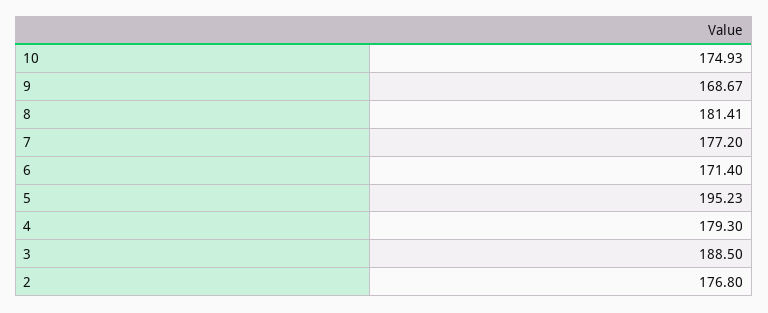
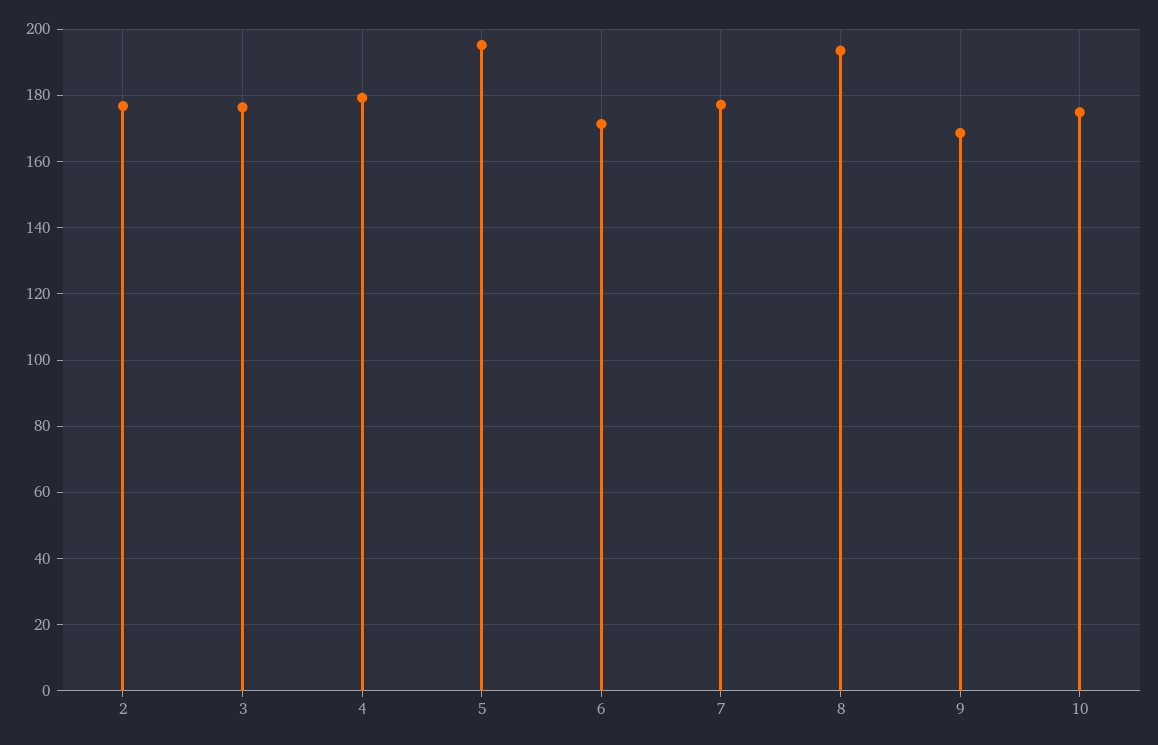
  {
    "10": 174.93,
    "9": 168.67,
-   "8": 181.41,
+   "8": 194,
    "7": 177.2,
    "6": 171.4,
    "5": 195.23,
    "4": 179.3,
-   "3": 188.5,
+   "3": 176,
    "2": 176.8
  }

